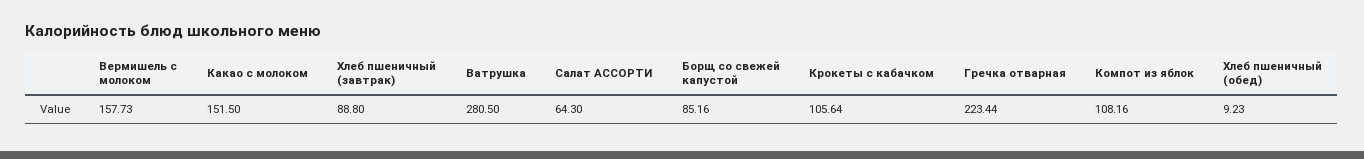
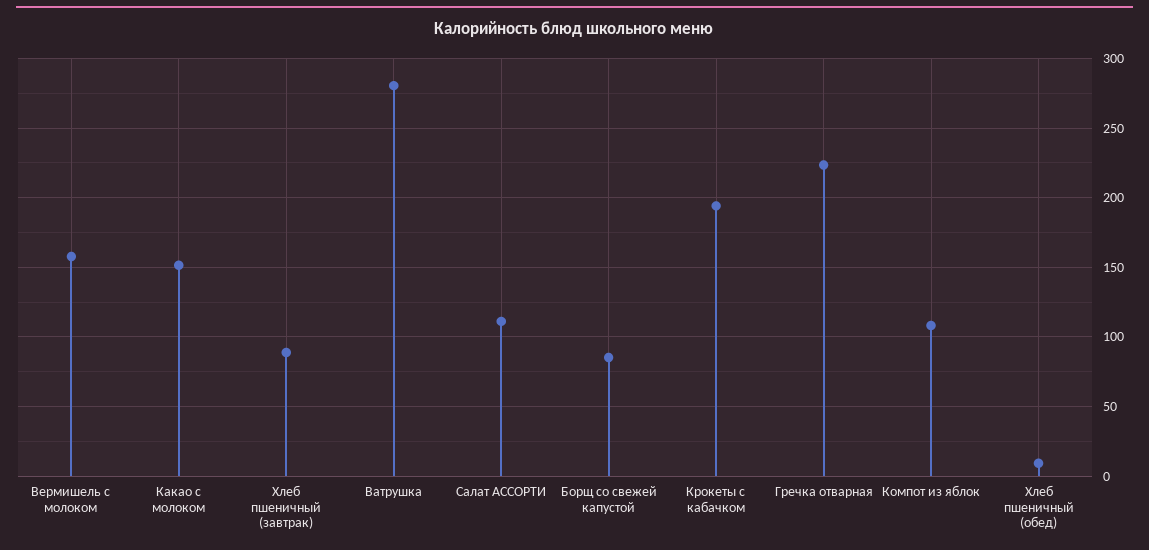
  {
    "Вермишель с молоком": 157.73,
    "Какао с молоком": 151.5,
    "Хлеб пшеничный (завтрак)": 88.8,
    "Ватрушка": 280.5,
-   "Салат АССОРТИ": 64.3,
+   "Салат АССОРТИ": 110,
    "Борщ со свежей капустой": 85.16,
-   "Крокеты с кабачком": 105.64,
+   "Крокеты с кабачком": 195,
    "Гречка отварная": 223.44,
    "Компот из яблок": 108.16,
    "Хлеб пшеничный (обед)": 9.23
  }

